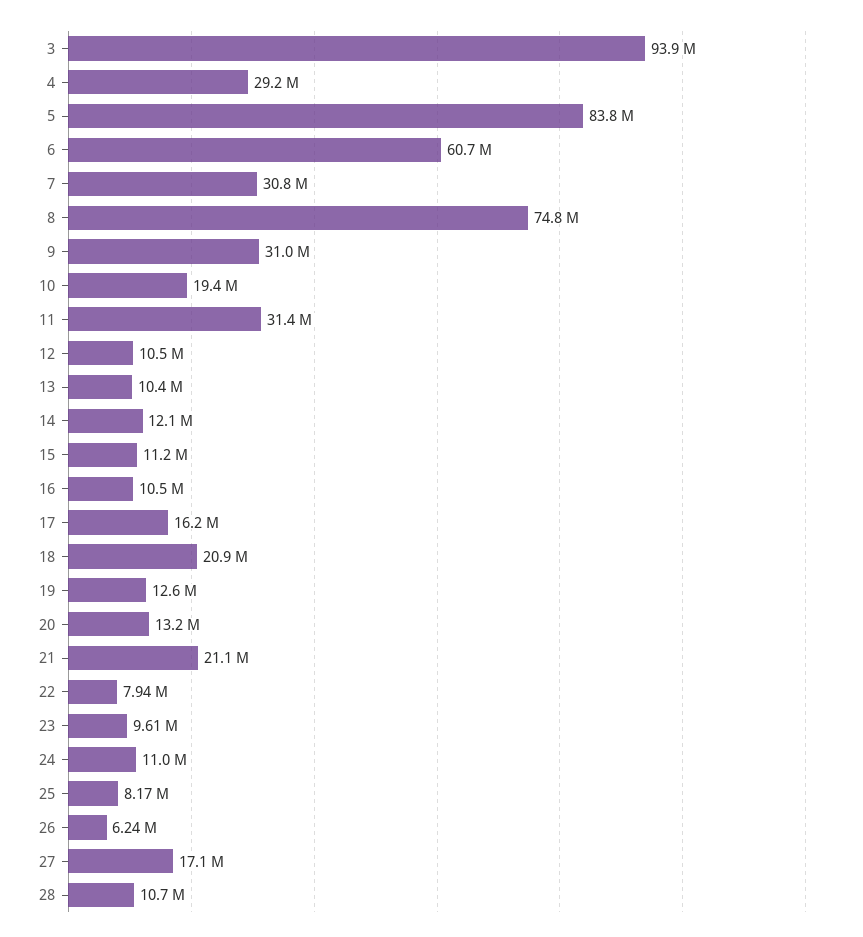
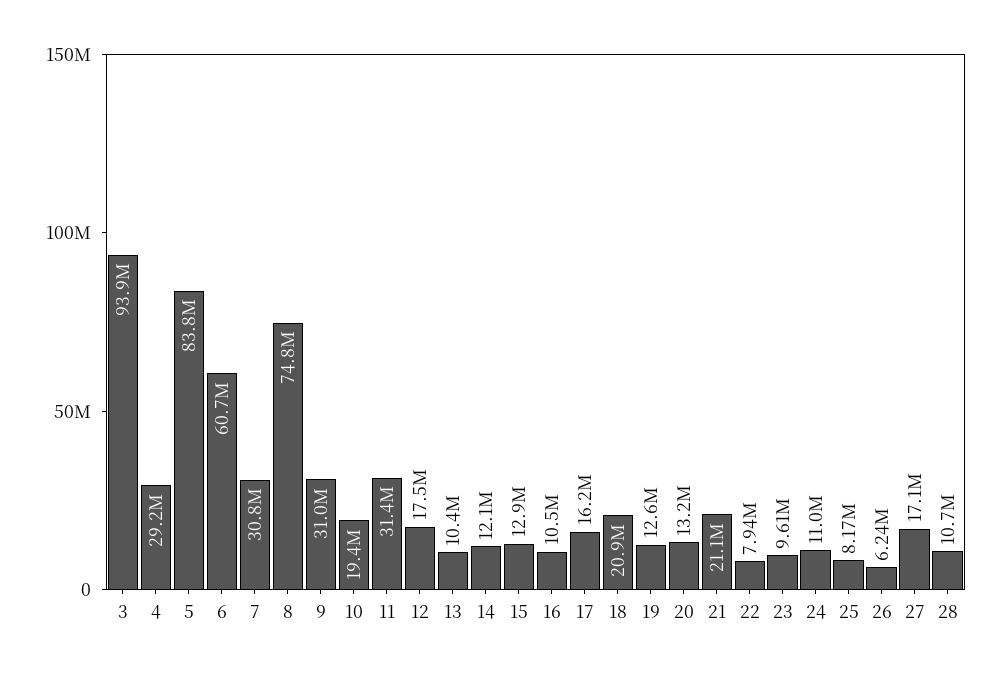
  {
    "3": 93900000,
    "4": 29200000,
    "5": 83800000,
    "6": 60700000,
    "7": 30800000,
    "8": 74800000,
    "9": 31000000,
    "10": 19400000,
    "11": 31400000,
-   "12": 10500000,
+   "12": 17500000,
    "13": 10400000,
    "14": 12100000,
-   "15": 11200000,
+   "15": 12900000,
    "16": 10500000,
    "17": 16200000,
    "18": 20900000,
    "19": 12600000,
    "20": 13200000,
    "21": 21100000,
    "22": 7940000,
    "23": 9610000,
    "24": 11000000,
    "25": 8170000,
    "26": 6240000,
    "27": 17100000,
    "28": 10700000
  }

